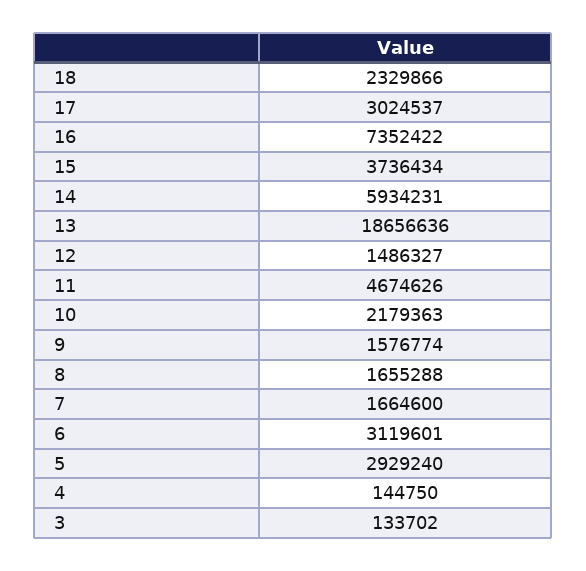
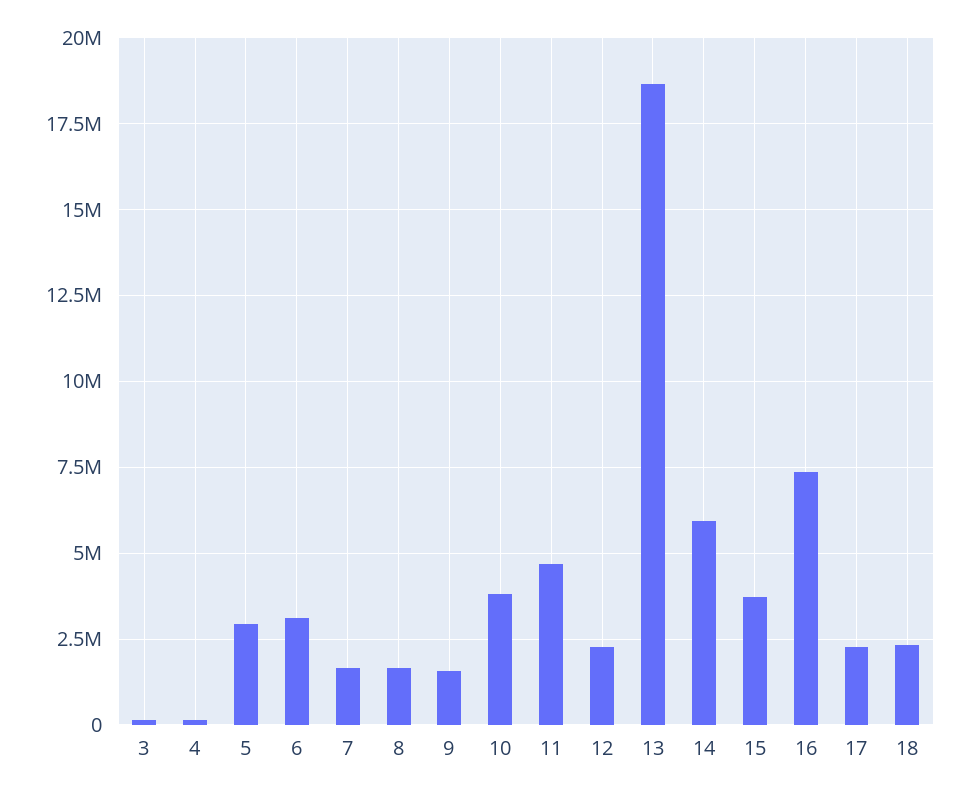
  {
    "18": 2329866,
-   "17": 3024537,
+   "17": 2250000,
    "16": 7352422,
    "15": 3736434,
    "14": 5934231,
    "13": 18656636,
-   "12": 1486327,
+   "12": 2250000,
    "11": 4674626,
-   "10": 2179363,
+   "10": 3750000,
    "9": 1576774,
    "8": 1655288,
    "7": 1664600,
    "6": 3119601,
    "5": 2929240,
    "4": 144750,
    "3": 133702
  }

